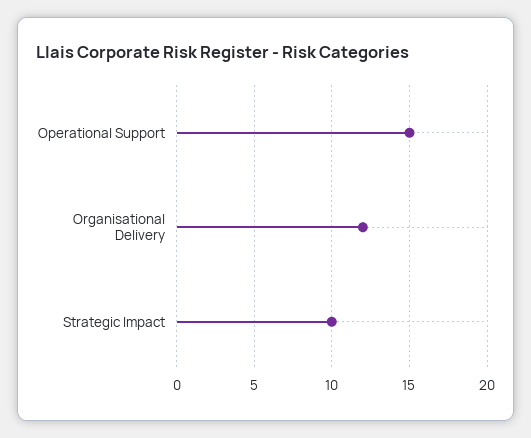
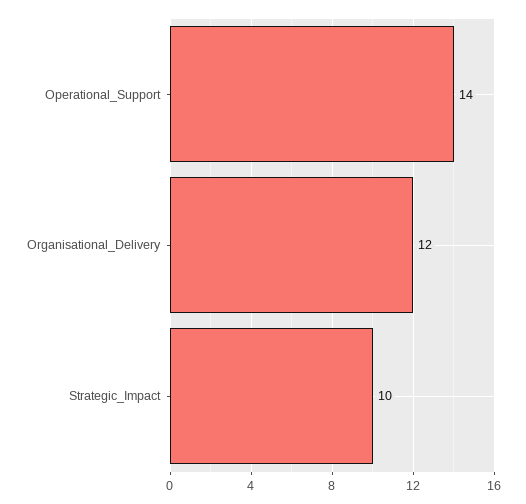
  {
-   "Operational Support": 15,
+   "Operational Support": 14,
    "Organisational Delivery": 12,
    "Strategic Impact": 10
  }

